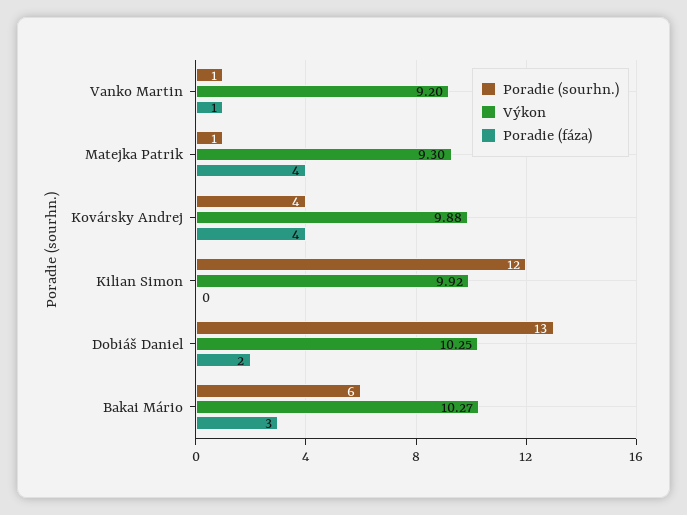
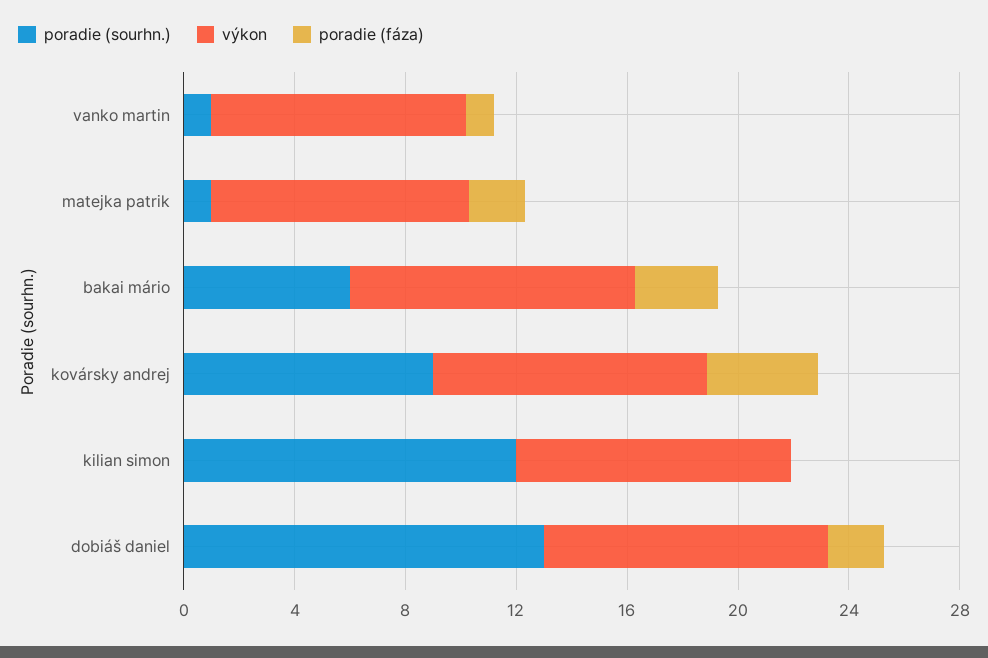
  {
    "Poradie (sourhn.)": {
      "Vanko Martin": 1,
      "Matejka Patrik": 1,
-     "Kovársky Andrej": 4,
+     "Kovársky Andrej": 9,
      "Kilian Simon": 12,
      "Dobiáš Daniel": 13,
      "Bakai Mário": 6
    },
    "Výkon": {
      "Vanko Martin": 9.2,
      "Matejka Patrik": 9.3,
      "Kovársky Andrej": 9.88,
      "Kilian Simon": 9.92,
      "Dobiáš Daniel": 10.25,
      "Bakai Mário": 10.27
    },
    "Poradie (fáza)": {
      "Vanko Martin": 1,
-     "Matejka Patrik": 4,
+     "Matejka Patrik": 2,
      "Kovársky Andrej": 4,
      "Kilian Simon": 0,
      "Dobiáš Daniel": 2,
      "Bakai Mário": 3
    }
  }

